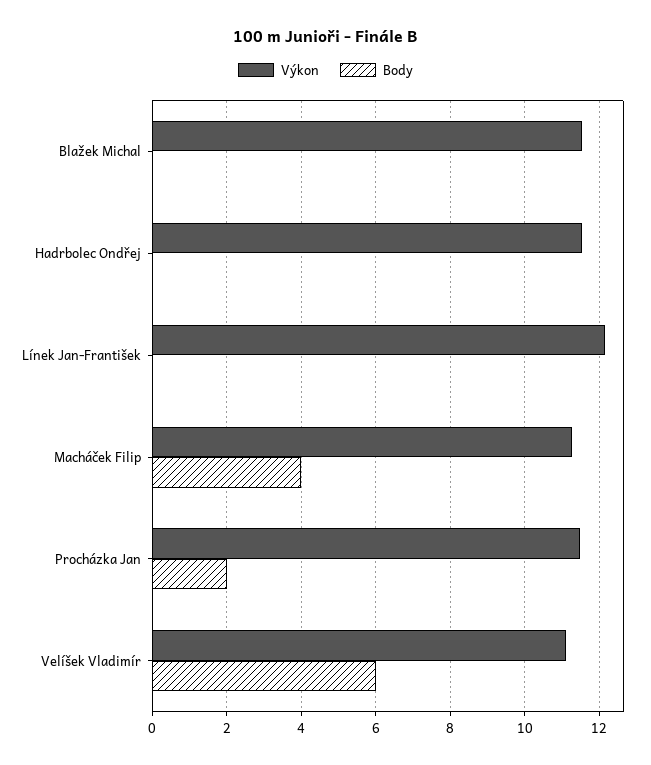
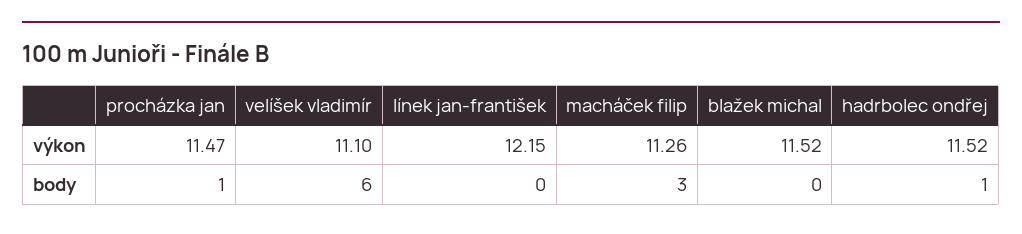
  {
    "Výkon": {
      "Blažek Michal": 11.52,
      "Hadrbolec Ondřej": 11.52,
      "Línek Jan-František": 12.15,
      "Macháček Filip": 11.26,
      "Procházka Jan": 11.47,
      "Velíšek Vladimír": 11.1
    },
    "Body": {
      "Blažek Michal": 0,
-     "Hadrbolec Ondřej": 0,
+     "Hadrbolec Ondřej": 1,
      "Línek Jan-František": 0,
-     "Macháček Filip": 4,
+     "Macháček Filip": 3,
-     "Procházka Jan": 2,
+     "Procházka Jan": 1,
      "Velíšek Vladimír": 6
    }
  }

